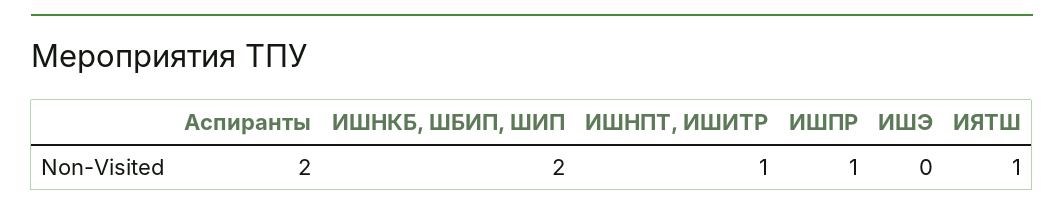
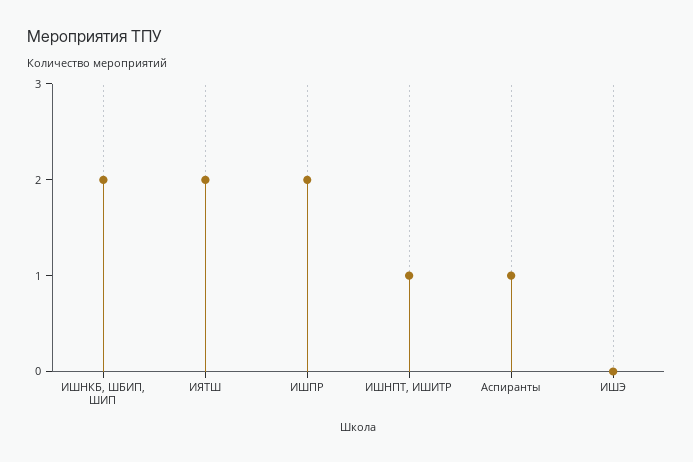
  {
-   "Аспиранты": 2,
+   "Аспиранты": 1,
    "ИШНКБ, ШБИП, ШИП": 2,
    "ИШНПТ, ИШИТР": 1,
-   "ИШПР": 1,
+   "ИШПР": 2,
    "ИШЭ": 0,
-   "ИЯТШ": 1
+   "ИЯТШ": 2
  }

